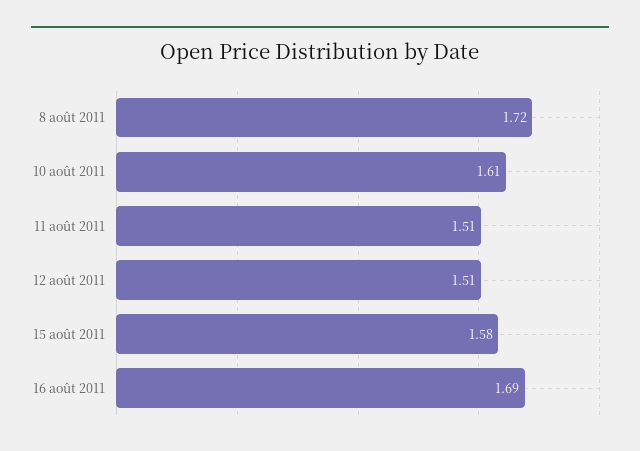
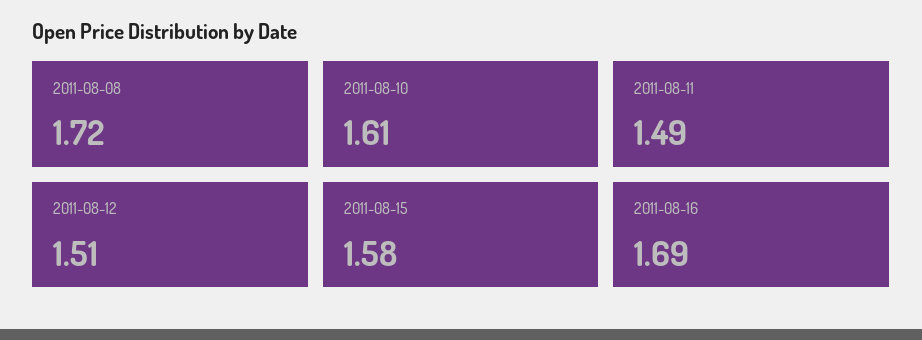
  {
    "8 août 2011": 1.72,
    "10 août 2011": 1.61,
-   "11 août 2011": 1.51,
+   "11 août 2011": 1.49,
    "12 août 2011": 1.51,
    "15 août 2011": 1.58,
    "16 août 2011": 1.69
  }

